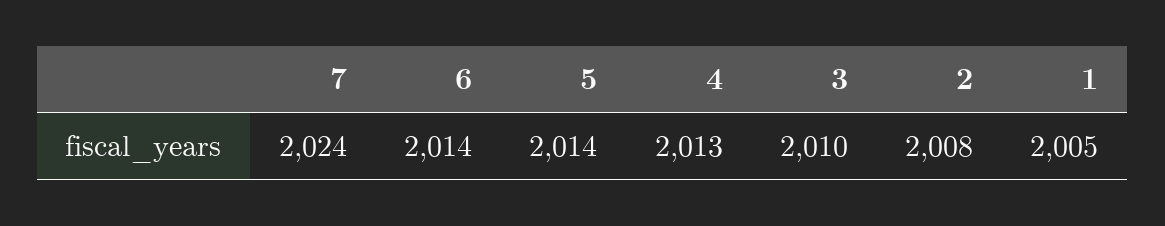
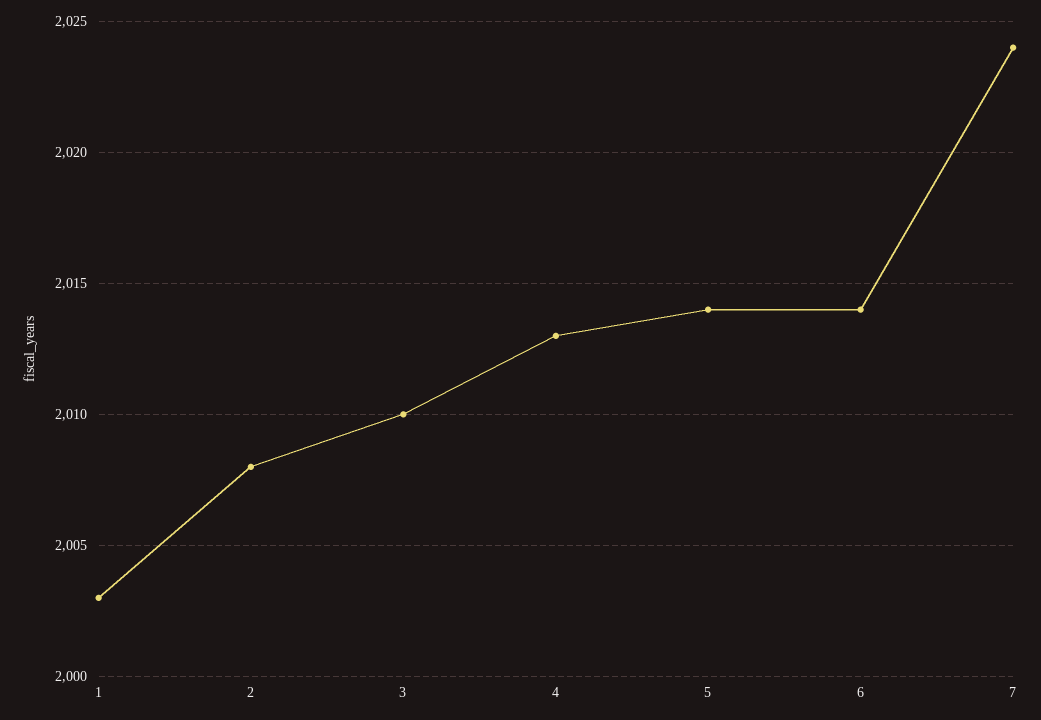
  {
    "7": 2024,
    "6": 2014,
    "5": 2014,
    "4": 2013,
    "3": 2010,
    "2": 2008,
-   "1": 2005
+   "1": 2003
  }

